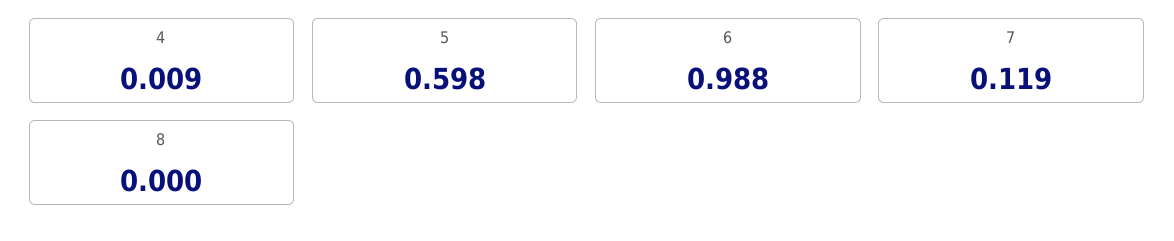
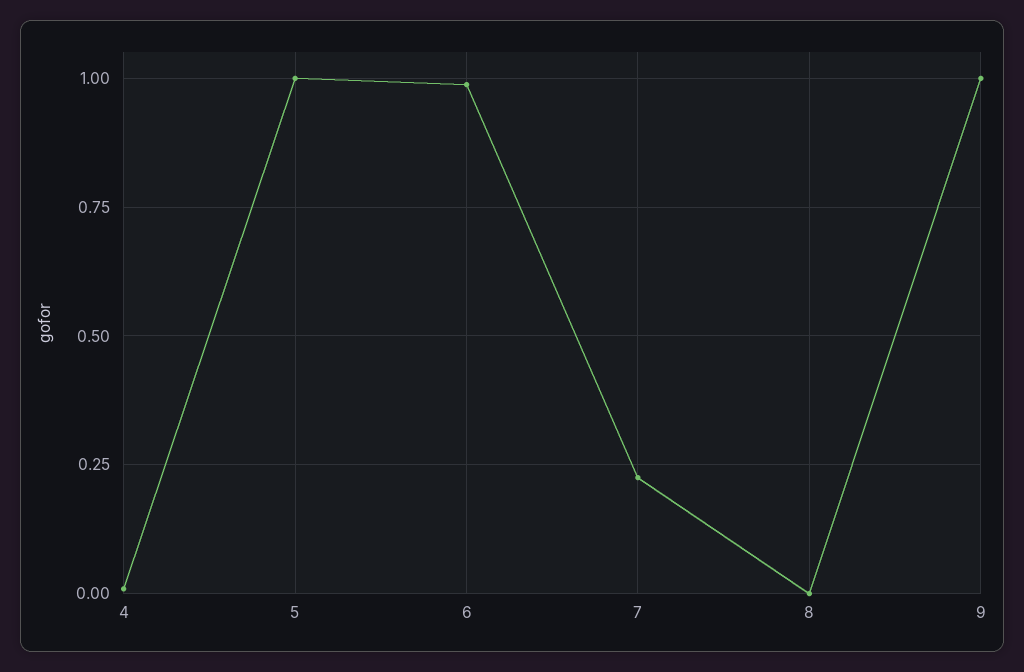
  {
    "4": 0.009,
-   "5": 0.598,
+   "5": 1,
    "6": 0.988,
-   "7": 0.119,
+   "7": 0.225,
-   "8": 0
+   "8": 0,
+   "9": 1
  }

